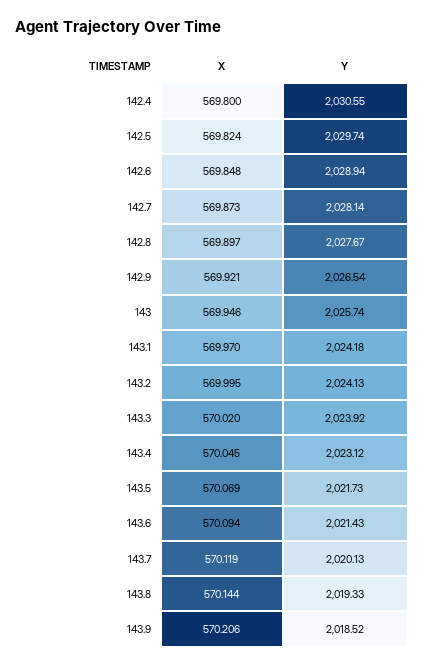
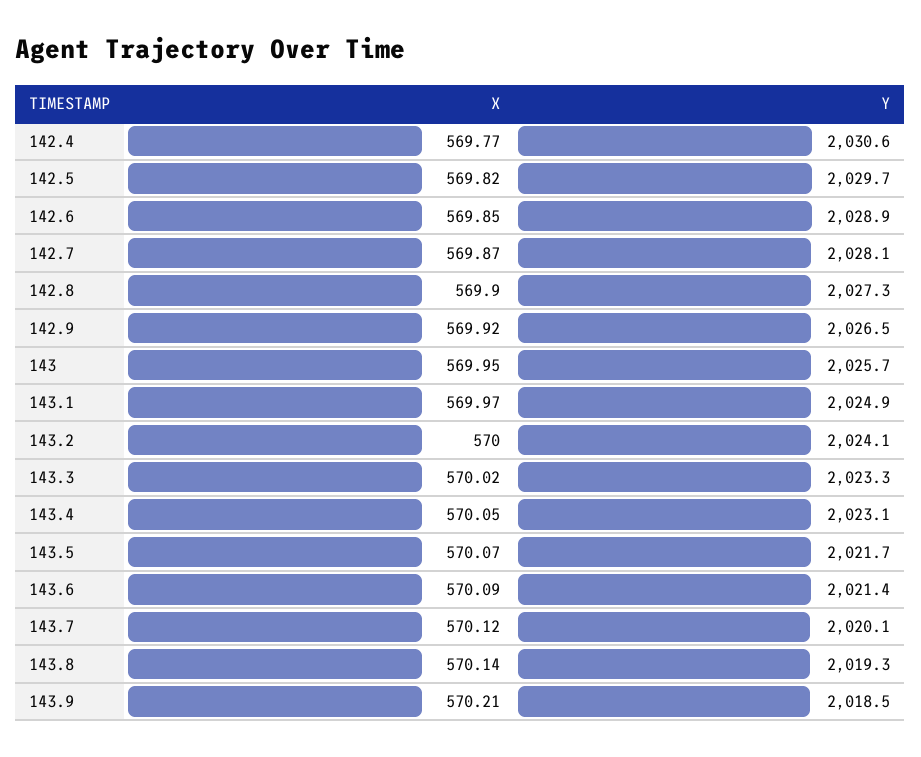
  {
    "X": {
-     "142.4": 569.8,
+     "142.4": 569.77,
      "142.5": 569.824,
      "142.6": 569.848,
      "142.7": 569.873,
      "142.8": 569.897,
      "142.9": 569.921,
      "143": 569.946,
      "143.1": 569.97,
      "143.2": 569.995,
      "143.3": 570.02,
      "143.4": 570.045,
      "143.5": 570.069,
      "143.6": 570.094,
      "143.7": 570.119,
      "143.8": 570.144,
      "143.9": 570.206
    },
    "Y": {
      "142.4": 2030.55,
      "142.5": 2029.74,
      "142.6": 2028.94,
      "142.7": 2028.14,
-     "142.8": 2027.67,
+     "142.8": 2027.3,
      "142.9": 2026.54,
      "143": 2025.74,
-     "143.1": 2024.18,
+     "143.1": 2024.9,
      "143.2": 2024.13,
-     "143.3": 2023.92,
+     "143.3": 2023.3,
      "143.4": 2023.12,
      "143.5": 2021.73,
      "143.6": 2021.43,
      "143.7": 2020.13,
      "143.8": 2019.33,
      "143.9": 2018.52
    }
  }

